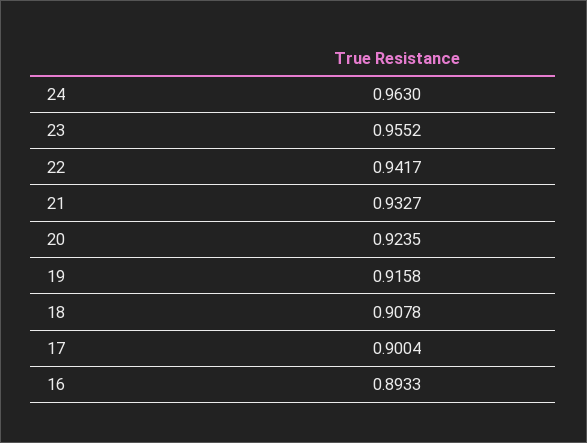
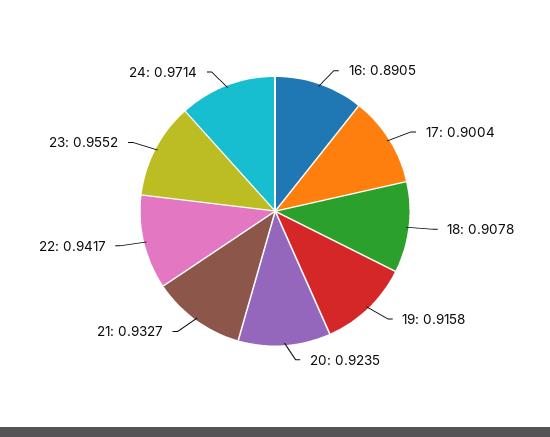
  {
-   "24": 0.963,
+   "24": 0.9714,
    "23": 0.9552,
    "22": 0.9417,
    "21": 0.9327,
    "20": 0.9235,
    "19": 0.9158,
    "18": 0.9078,
    "17": 0.9004,
-   "16": 0.8933
+   "16": 0.8905
  }

